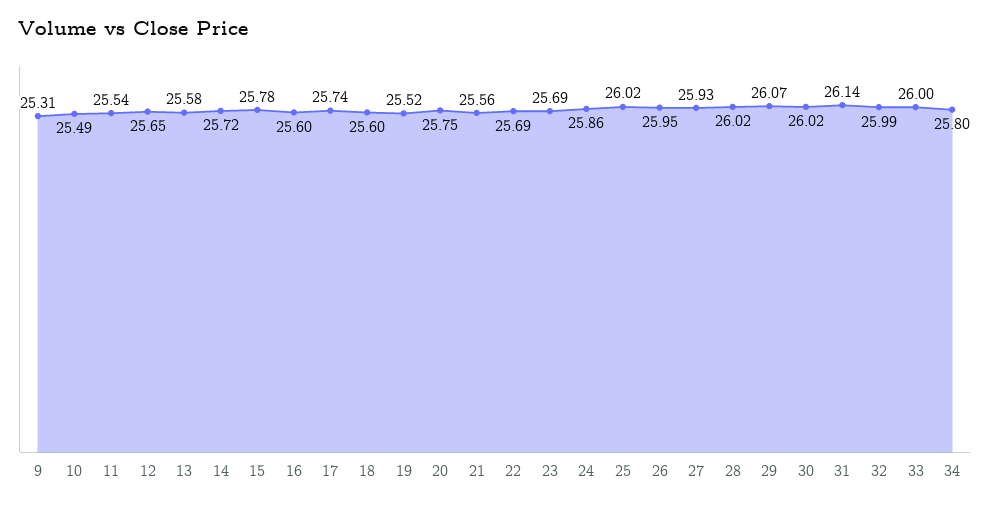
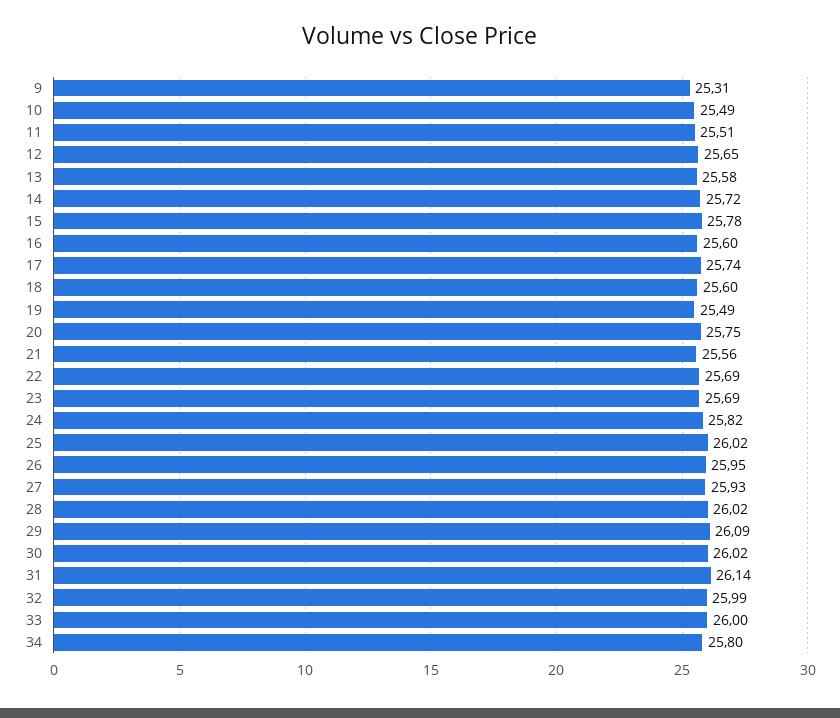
  {
    "9": 25.31,
    "10": 25.49,
-   "11": 25.54,
+   "11": 25.51,
    "12": 25.65,
    "13": 25.58,
    "14": 25.72,
    "15": 25.78,
    "16": 25.6,
    "17": 25.74,
    "18": 25.6,
-   "19": 25.52,
+   "19": 25.49,
    "20": 25.75,
    "21": 25.56,
    "22": 25.69,
    "23": 25.69,
-   "24": 25.86,
+   "24": 25.82,
    "25": 26.02,
    "26": 25.95,
    "27": 25.93,
    "28": 26.02,
-   "29": 26.07,
+   "29": 26.09,
    "30": 26.02,
    "31": 26.14,
    "32": 25.99,
    "33": 26,
    "34": 25.8
  }

